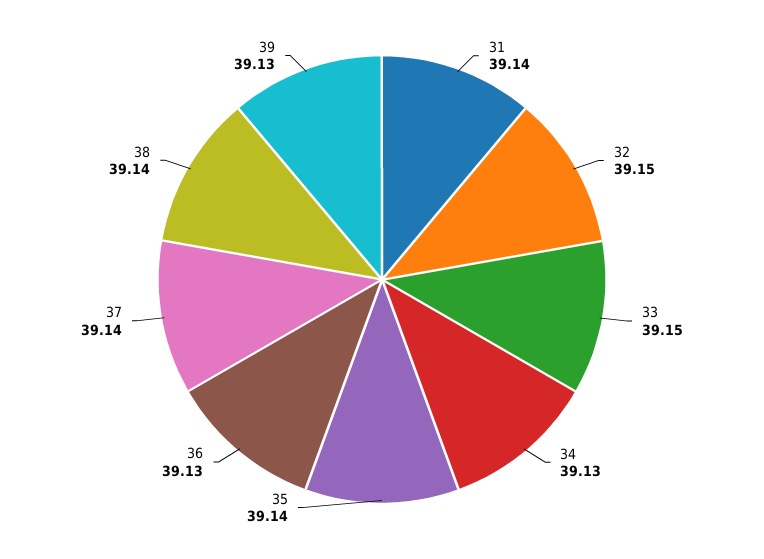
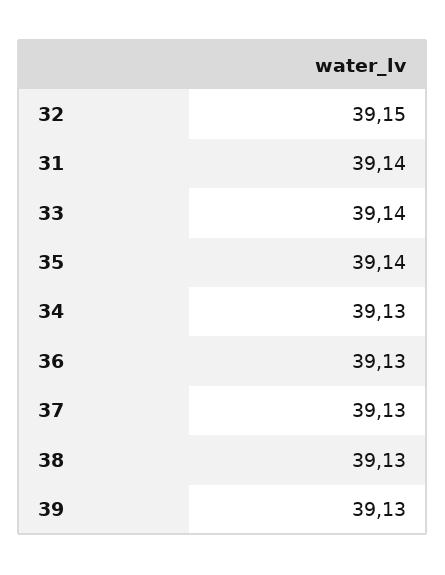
  {
    "31": 39.14,
    "32": 39.15,
-   "33": 39.15,
+   "33": 39.14,
    "34": 39.13,
    "35": 39.14,
    "36": 39.13,
-   "37": 39.14,
+   "37": 39.13,
-   "38": 39.14,
+   "38": 39.13,
    "39": 39.13
  }

